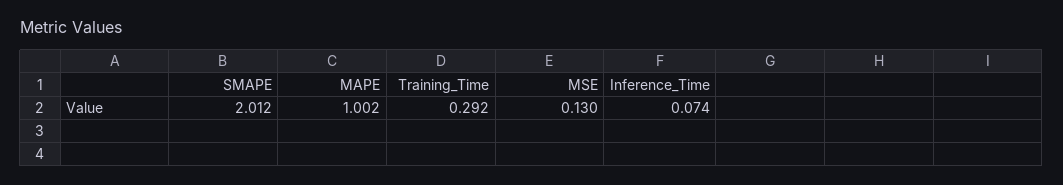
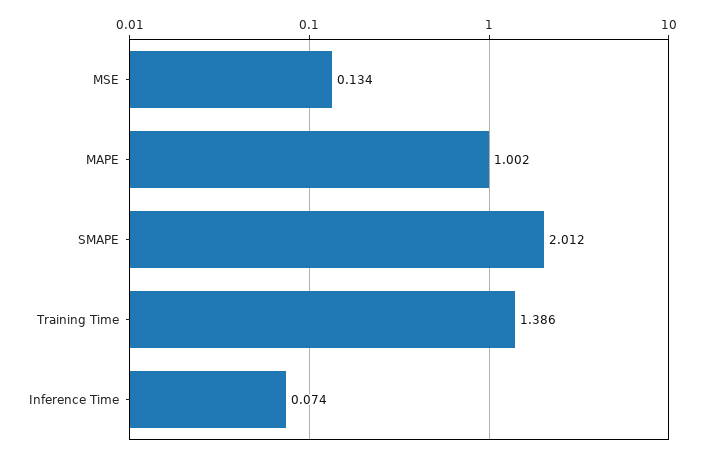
  {
    "SMAPE": 2.012,
    "MAPE": 1.002,
-   "Training_Time": 0.292,
+   "Training_Time": 1.386,
-   "MSE": 0.13,
+   "MSE": 0.134,
    "Inference_Time": 0.074
  }

